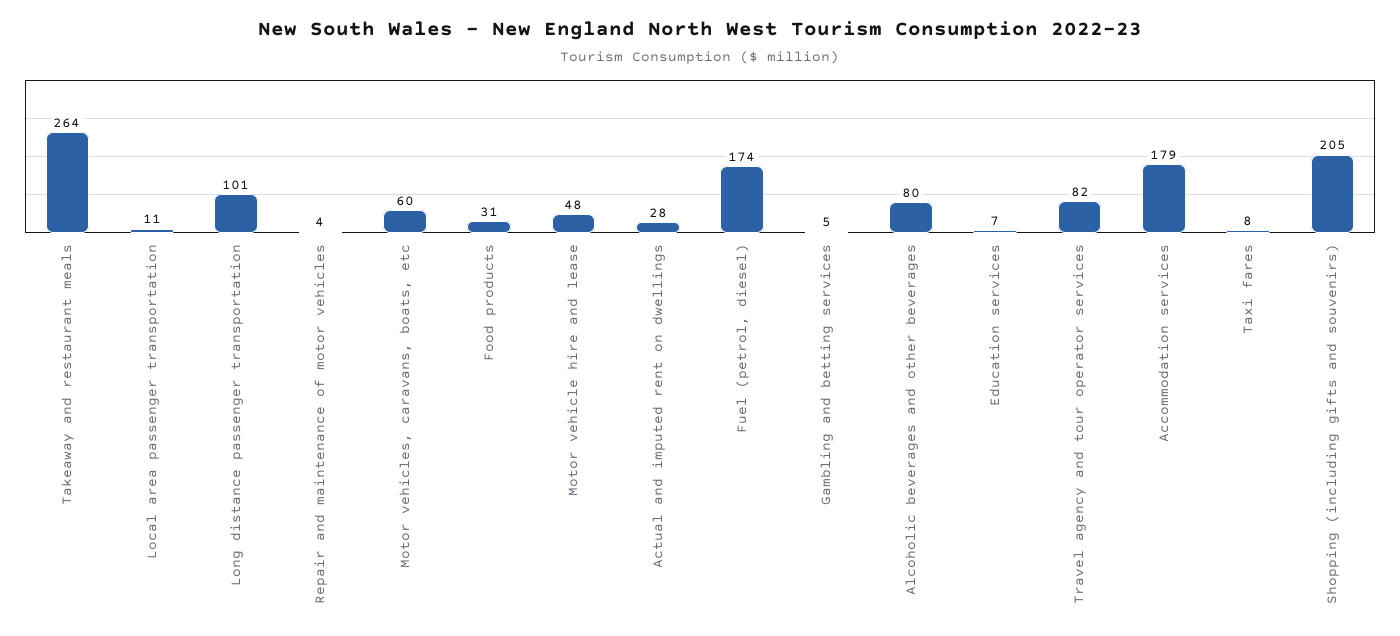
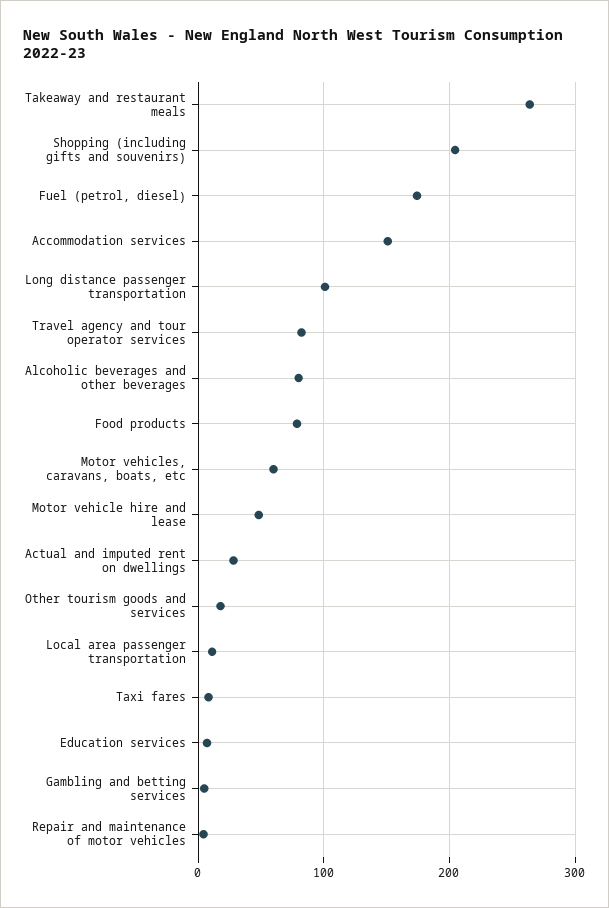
  {
    "Takeaway and restaurant meals": 264,
    "Local area passenger transportation": 11,
    "Long distance passenger transportation": 101,
    "Repair and maintenance of motor vehicles": 4,
    "Motor vehicles, caravans, boats, etc": 60,
-   "Food products": 31,
+   "Food products": 80,
    "Motor vehicle hire and lease": 48,
    "Actual and imputed rent on dwellings": 28,
    "Fuel (petrol, diesel)": 174,
    "Gambling and betting services": 5,
    "Alcoholic beverages and other beverages": 80,
    "Education services": 7,
    "Travel agency and tour operator services": 82,
-   "Accommodation services": 179,
+   "Accommodation services": 150,
    "Taxi fares": 8,
-   "Shopping (including gifts and souvenirs)": 205
+   "Shopping (including gifts and souvenirs)": 205,
+   "Other tourism goods and services": 20
  }

